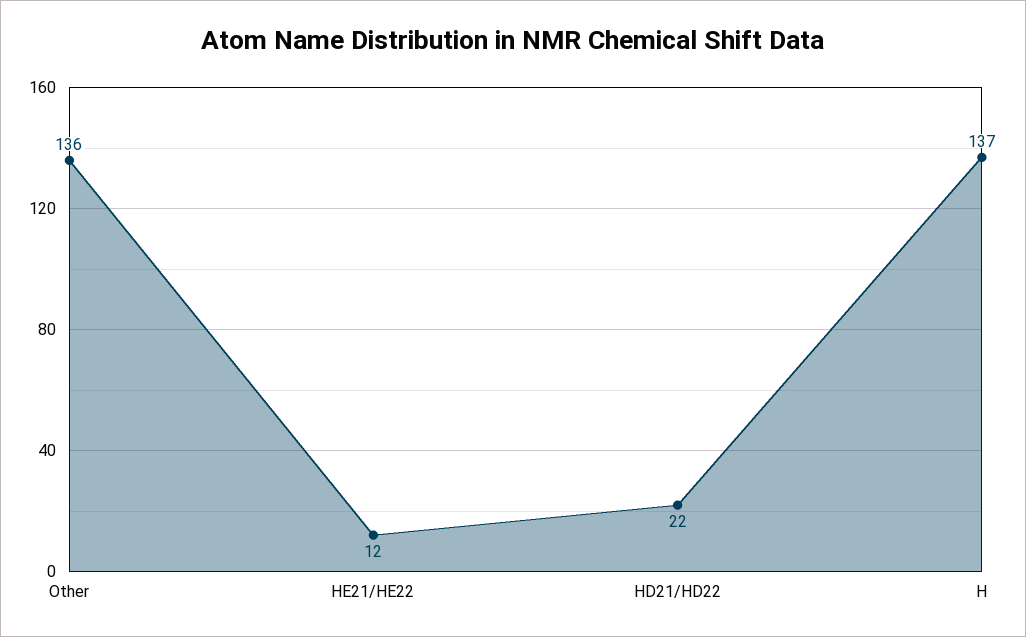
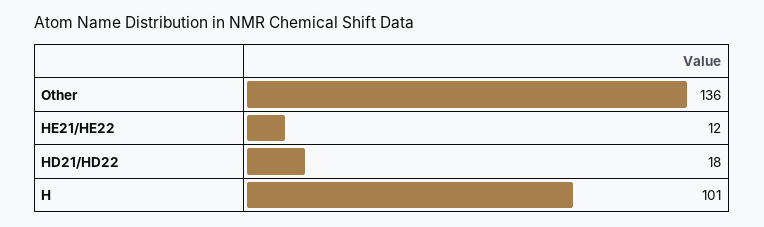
  {
    "Other": 136,
    "HE21/HE22": 12,
-   "HD21/HD22": 22,
+   "HD21/HD22": 18,
-   "H": 137
+   "H": 101
  }

